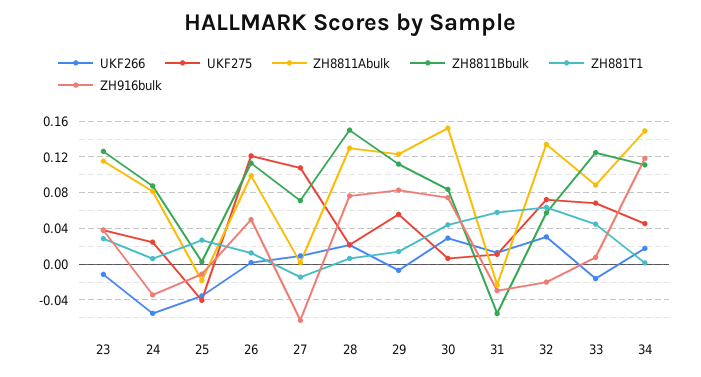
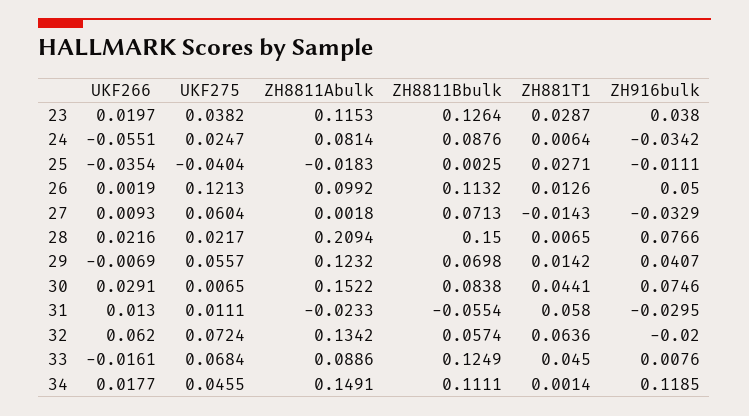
  {
    "UKF266": {
-     "23": -0.01,
+     "23": 0.0197,
      "24": -0.0551,
      "25": -0.0354,
      "26": 0.0019,
      "27": 0.0093,
      "28": 0.0216,
      "29": -0.0069,
      "30": 0.0291,
      "31": 0.013,
-     "32": 0.03,
+     "32": 0.062,
      "33": -0.0161,
      "34": 0.0177
    },
    "UKF275": {
      "23": 0.0382,
      "24": 0.0247,
      "25": -0.0404,
      "26": 0.1213,
-     "27": 0.11,
+     "27": 0.0604,
      "28": 0.0217,
      "29": 0.0557,
      "30": 0.0065,
      "31": 0.0111,
      "32": 0.0724,
      "33": 0.0684,
      "34": 0.0455
    },
    "ZH8811Abulk": {
      "23": 0.1153,
      "24": 0.0814,
      "25": -0.0183,
      "26": 0.0992,
      "27": 0.0018,
-     "28": 0.13,
+     "28": 0.2094,
      "29": 0.1232,
      "30": 0.1522,
      "31": -0.0233,
      "32": 0.1342,
      "33": 0.0886,
      "34": 0.1491
    },
    "ZH8811Bbulk": {
      "23": 0.1264,
      "24": 0.0876,
      "25": 0.0025,
      "26": 0.1132,
      "27": 0.0713,
      "28": 0.15,
-     "29": 0.11,
+     "29": 0.0698,
      "30": 0.0838,
      "31": -0.0554,
      "32": 0.0574,
      "33": 0.1249,
      "34": 0.1111
    },
    "ZH881T1": {
      "23": 0.0287,
      "24": 0.0064,
      "25": 0.0271,
      "26": 0.0126,
      "27": -0.0143,
      "28": 0.0065,
      "29": 0.0142,
      "30": 0.0441,
      "31": 0.058,
      "32": 0.0636,
      "33": 0.045,
      "34": 0.0014
    },
    "ZH916bulk": {
      "23": 0.038,
      "24": -0.0342,
      "25": -0.0111,
      "26": 0.05,
-     "27": -0.06,
+     "27": -0.0329,
      "28": 0.0766,
-     "29": 0.08,
+     "29": 0.0407,
      "30": 0.0746,
      "31": -0.0295,
      "32": -0.02,
      "33": 0.0076,
      "34": 0.1185
    }
  }

